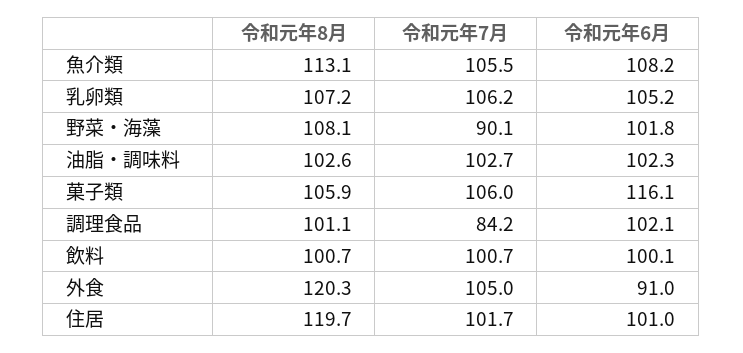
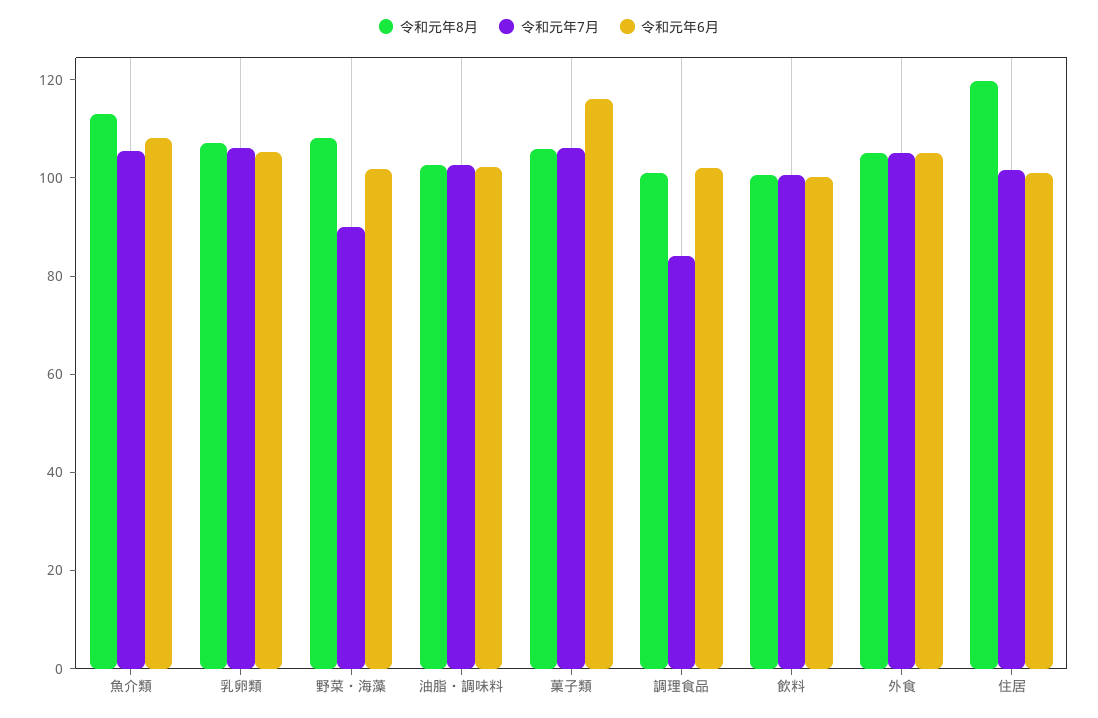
  {
    "令和元年8月": {
      "魚介類": 113.1,
      "乳卵類": 107.2,
      "野菜・海藻": 108.1,
      "油脂・調味料": 102.6,
      "菓子類": 105.9,
      "調理食品": 101.1,
      "飲料": 100.7,
-     "外食": 120.3,
+     "外食": 105,
      "住居": 119.7
    },
    "令和元年7月": {
      "魚介類": 105.5,
      "乳卵類": 106.2,
      "野菜・海藻": 90.1,
      "油脂・調味料": 102.7,
      "菓子類": 106,
      "調理食品": 84.2,
      "飲料": 100.7,
      "外食": 105,
      "住居": 101.7
    },
    "令和元年6月": {
      "魚介類": 108.2,
      "乳卵類": 105.2,
      "野菜・海藻": 101.8,
      "油脂・調味料": 102.3,
      "菓子類": 116.1,
      "調理食品": 102.1,
      "飲料": 100.1,
-     "外食": 91,
+     "外食": 105,
      "住居": 101
    }
  }

